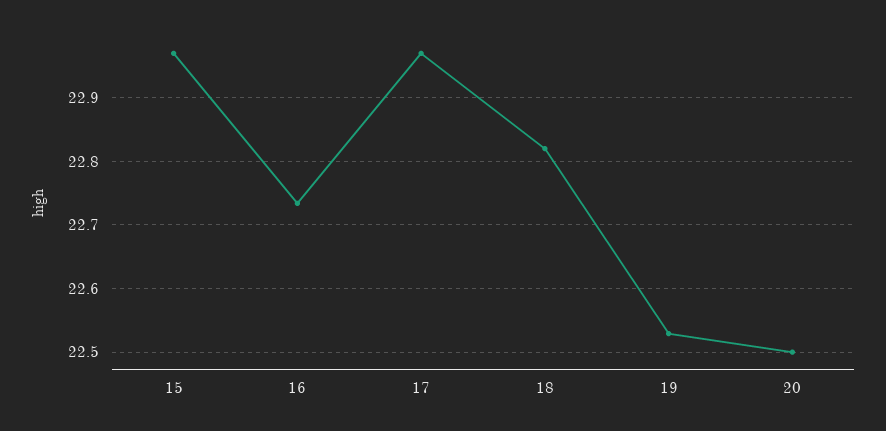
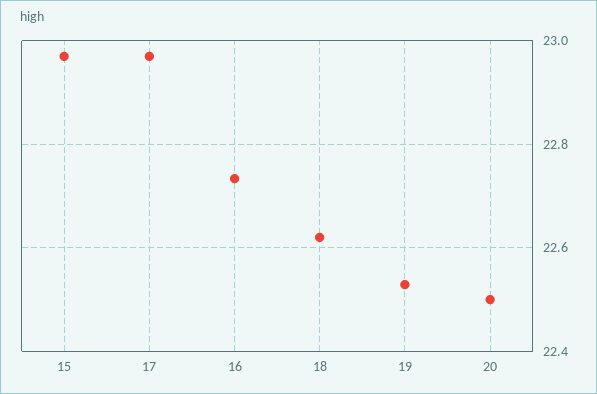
  {
    "15": 22.97,
    "16": 22.73,
    "17": 22.97,
-   "18": 22.82,
+   "18": 22.62,
    "19": 22.53,
    "20": 22.5
  }

